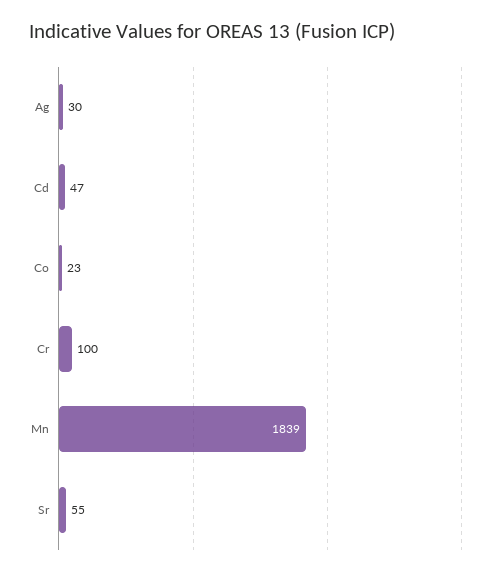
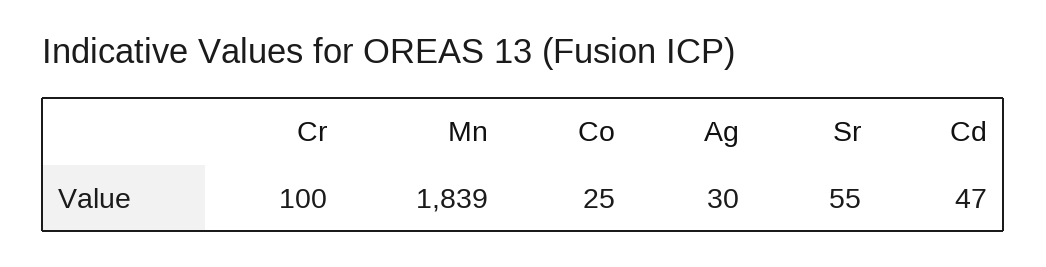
  {
    "Ag": 30,
    "Cd": 47,
-   "Co": 23,
+   "Co": 25,
    "Cr": 100,
    "Mn": 1839,
    "Sr": 55
  }

